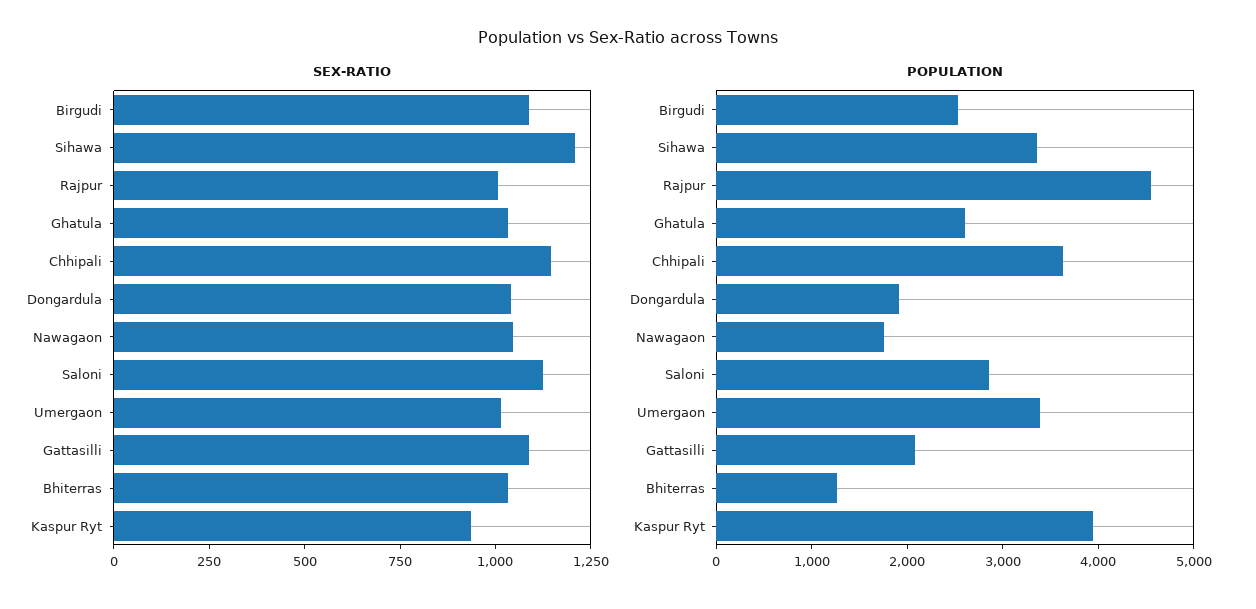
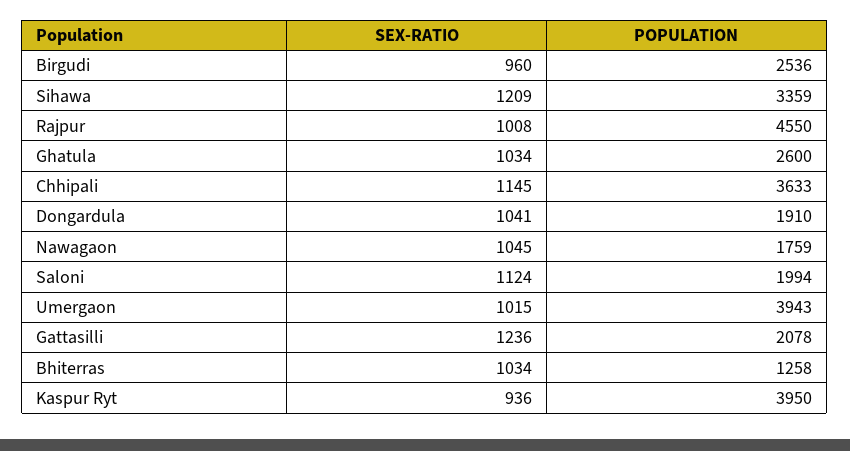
  {
    "SEX-RATIO": {
-     "Birgudi": 1100,
+     "Birgudi": 960,
      "Sihawa": 1209,
      "Rajpur": 1008,
      "Ghatula": 1034,
      "Chhipali": 1145,
      "Dongardula": 1041,
      "Nawagaon": 1045,
      "Saloni": 1124,
      "Umergaon": 1015,
-     "Gattasilli": 1100,
+     "Gattasilli": 1236,
      "Bhiterras": 1034,
      "Kaspur Ryt": 936
    },
    "POPULATION": {
      "Birgudi": 2536,
      "Sihawa": 3359,
      "Rajpur": 4550,
      "Ghatula": 2600,
      "Chhipali": 3633,
      "Dongardula": 1910,
      "Nawagaon": 1759,
-     "Saloni": 2800,
+     "Saloni": 1994,
-     "Umergaon": 3400,
+     "Umergaon": 3943,
      "Gattasilli": 2078,
      "Bhiterras": 1258,
      "Kaspur Ryt": 3950
    }
  }

